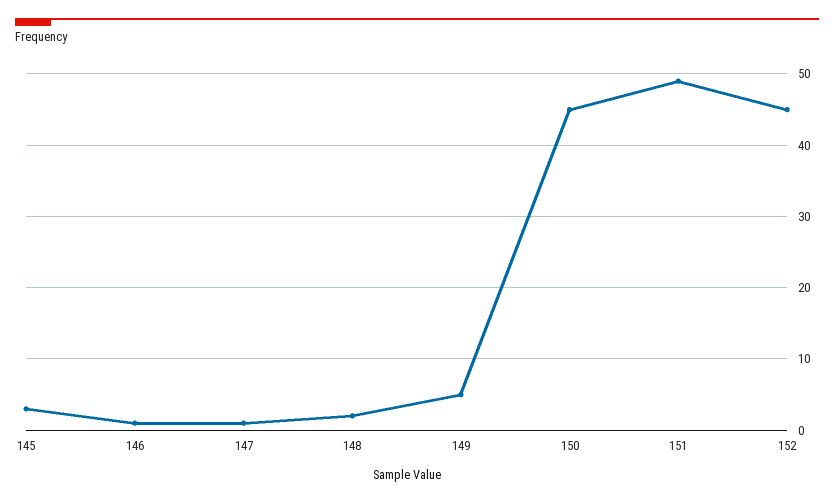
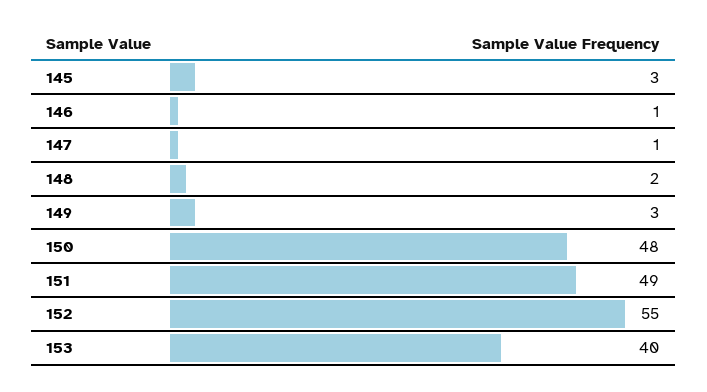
  {
    "145": 3,
    "146": 1,
    "147": 1,
    "148": 2,
-   "149": 5,
+   "149": 3,
-   "150": 45,
+   "150": 48,
    "151": 49,
-   "152": 45
+   "152": 55,
+   "153": 40
  }

